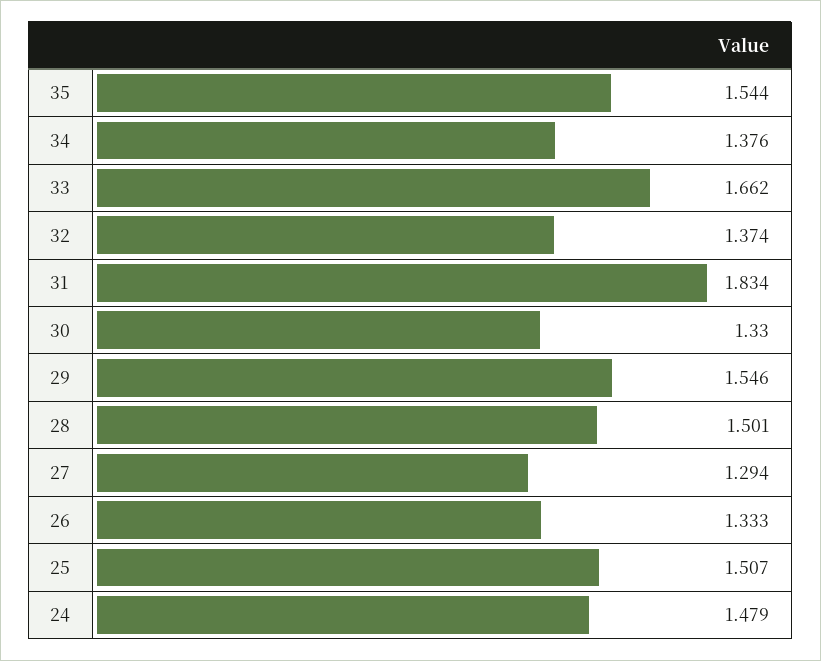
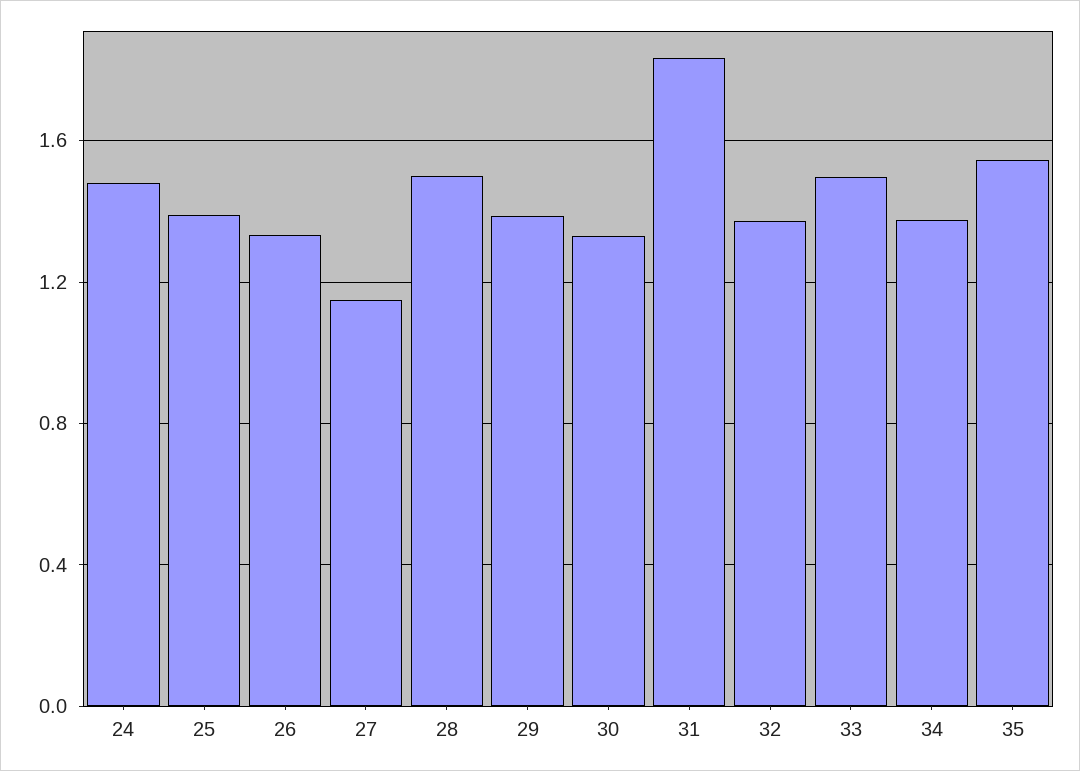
  {
    "35": 1.544,
    "34": 1.376,
-   "33": 1.662,
+   "33": 1.5,
    "32": 1.374,
    "31": 1.834,
    "30": 1.33,
-   "29": 1.546,
+   "29": 1.4,
    "28": 1.501,
-   "27": 1.294,
+   "27": 1.15,
    "26": 1.333,
-   "25": 1.507,
+   "25": 1.4,
    "24": 1.479
  }

